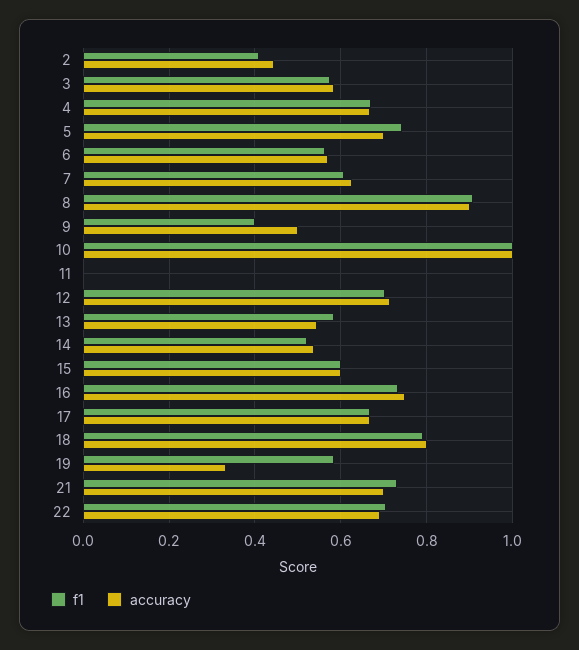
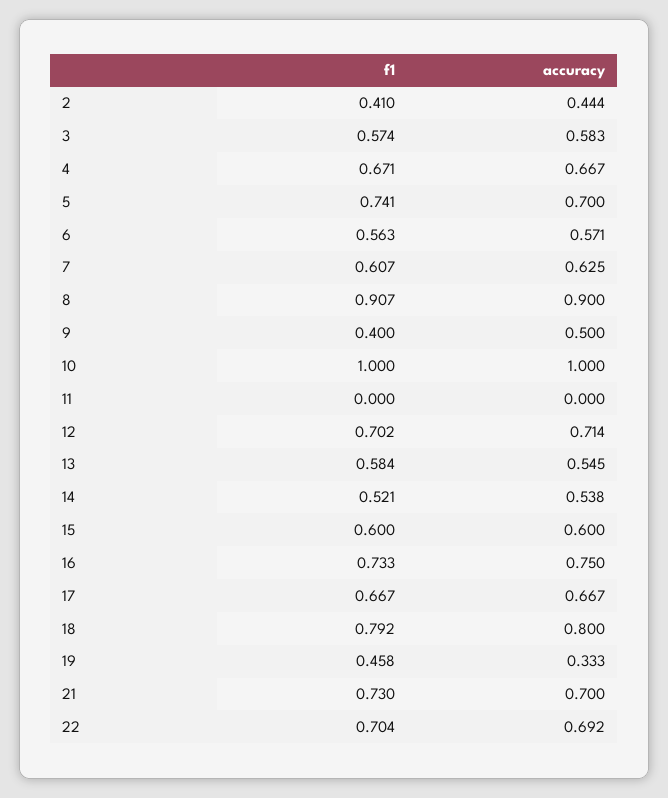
  {
    "f1": {
      "2": 0.41,
      "3": 0.574,
      "4": 0.671,
      "5": 0.741,
      "6": 0.563,
      "7": 0.607,
      "8": 0.907,
      "9": 0.4,
      "10": 1,
      "11": 0,
      "12": 0.702,
      "13": 0.584,
      "14": 0.521,
      "15": 0.6,
      "16": 0.733,
      "17": 0.667,
      "18": 0.792,
-     "19": 0.58,
+     "19": 0.458,
      "21": 0.73,
      "22": 0.704
    },
    "accuracy": {
      "2": 0.444,
      "3": 0.583,
      "4": 0.667,
      "5": 0.7,
      "6": 0.571,
      "7": 0.625,
      "8": 0.9,
      "9": 0.5,
      "10": 1,
      "11": 0,
      "12": 0.714,
      "13": 0.545,
      "14": 0.538,
      "15": 0.6,
      "16": 0.75,
      "17": 0.667,
      "18": 0.8,
      "19": 0.333,
      "21": 0.7,
      "22": 0.692
    }
  }

